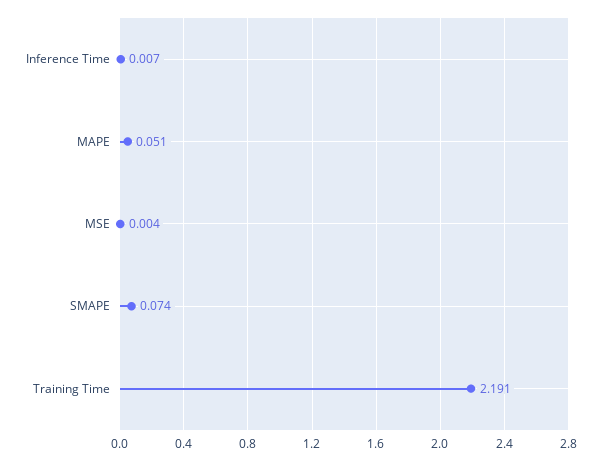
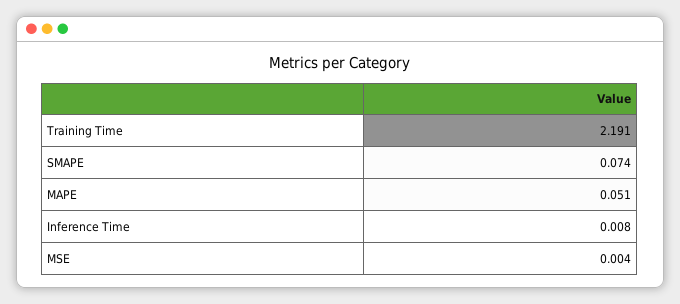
  {
-   "Inference Time": 0.007,
+   "Inference Time": 0.008,
    "MAPE": 0.051,
    "MSE": 0.004,
    "SMAPE": 0.074,
    "Training Time": 2.191
  }

